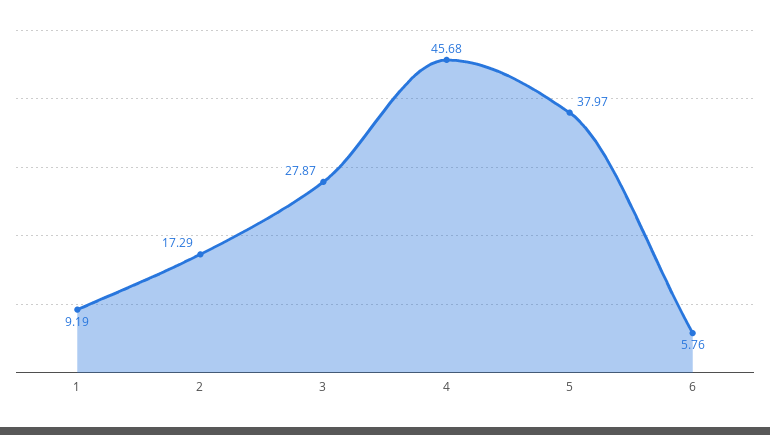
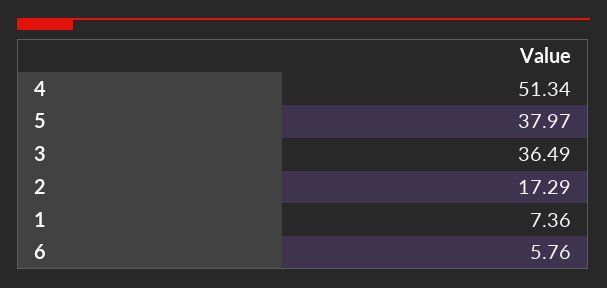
  {
-   "1": 9.19,
+   "1": 7.36,
    "2": 17.29,
-   "3": 27.87,
+   "3": 36.49,
-   "4": 45.68,
+   "4": 51.34,
    "5": 37.97,
    "6": 5.76
  }

